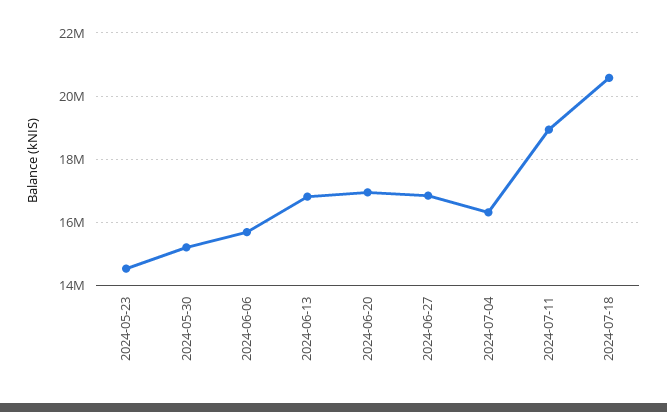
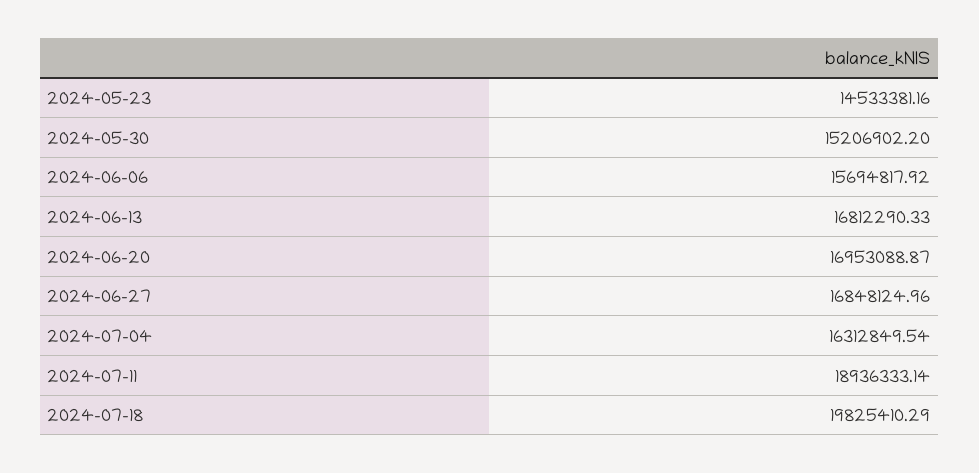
  {
    "2024-05-23": 14533381.16,
    "2024-05-30": 15206902.2,
    "2024-06-06": 15694817.92,
    "2024-06-13": 16812290.33,
    "2024-06-20": 16953088.87,
    "2024-06-27": 16848124.96,
    "2024-07-04": 16312849.54,
    "2024-07-11": 18936333.14,
-   "2024-07-18": 20600000
+   "2024-07-18": 19825410.29
  }

